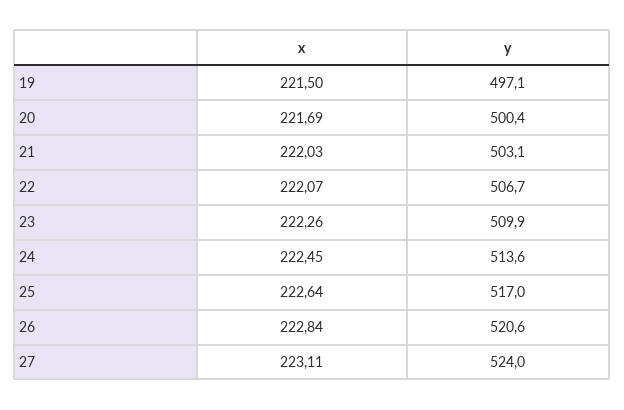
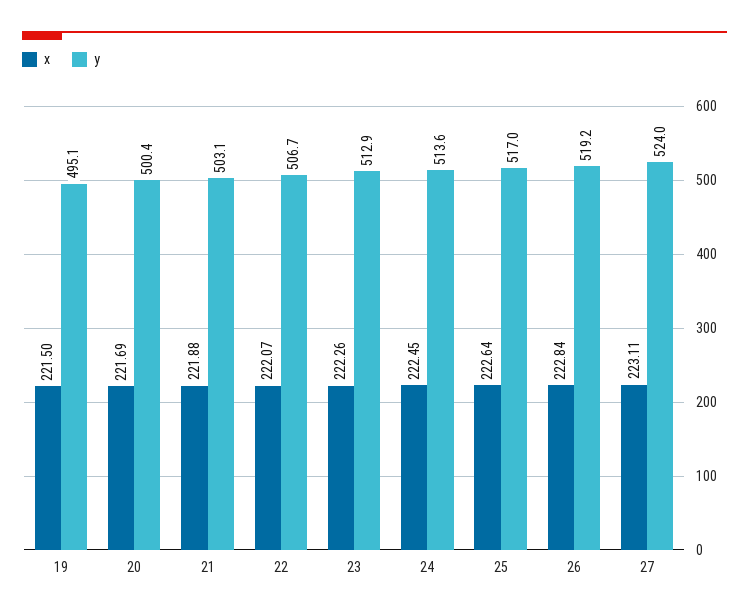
  {
    "x": {
      "19": 221.5,
      "20": 221.69,
-     "21": 222.03,
+     "21": 221.88,
      "22": 222.07,
      "23": 222.26,
      "24": 222.45,
      "25": 222.64,
      "26": 222.84,
      "27": 223.11
    },
    "y": {
-     "19": 497.1,
+     "19": 495.1,
      "20": 500.4,
      "21": 503.1,
      "22": 506.7,
-     "23": 509.9,
+     "23": 512.9,
      "24": 513.6,
      "25": 517,
-     "26": 520.6,
+     "26": 519.2,
      "27": 524
    }
  }

